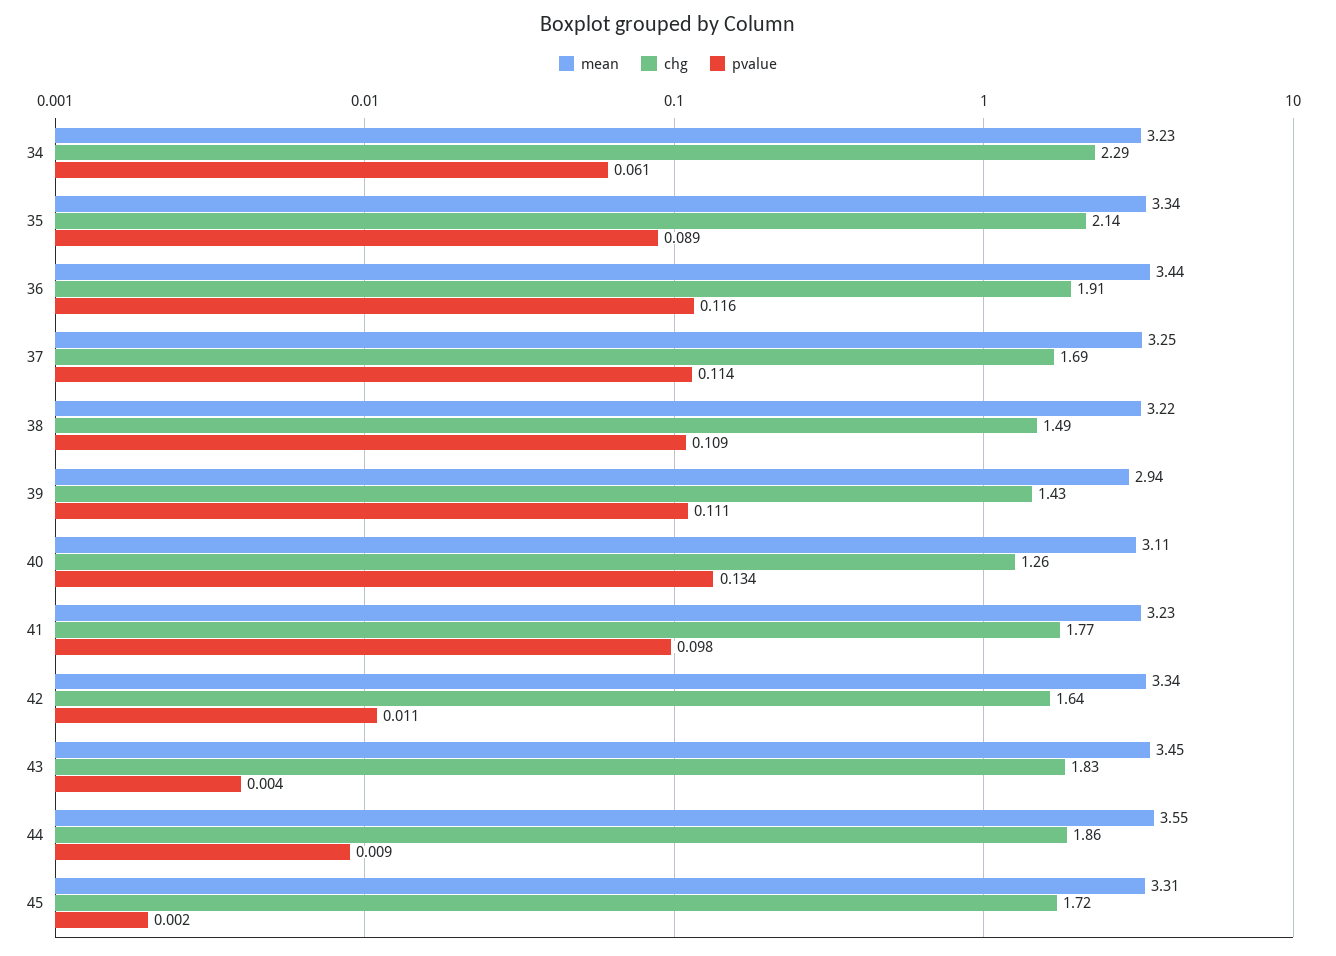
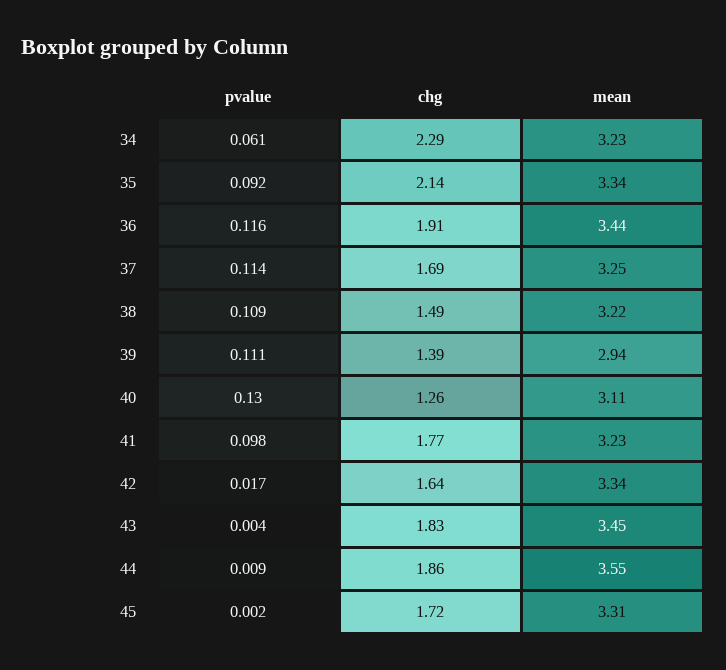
  {
    "mean": {
      "34": 3.23,
      "35": 3.34,
      "36": 3.44,
      "37": 3.25,
      "38": 3.22,
      "39": 2.94,
      "40": 3.11,
      "41": 3.23,
      "42": 3.34,
      "43": 3.45,
      "44": 3.55,
      "45": 3.31
    },
    "chg": {
      "34": 2.29,
      "35": 2.14,
      "36": 1.91,
      "37": 1.69,
      "38": 1.49,
-     "39": 1.43,
+     "39": 1.39,
      "40": 1.26,
      "41": 1.77,
      "42": 1.64,
      "43": 1.83,
      "44": 1.86,
      "45": 1.72
    },
    "pvalue": {
      "34": 0.061,
-     "35": 0.089,
+     "35": 0.092,
      "36": 0.116,
      "37": 0.114,
      "38": 0.109,
      "39": 0.111,
-     "40": 0.134,
+     "40": 0.13,
      "41": 0.098,
-     "42": 0.011,
+     "42": 0.017,
      "43": 0.004,
      "44": 0.009,
      "45": 0.002
    }
  }

